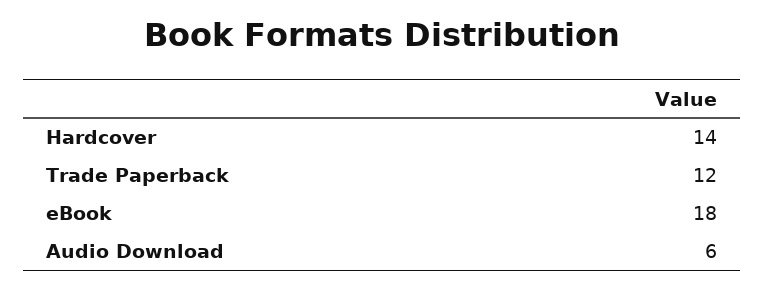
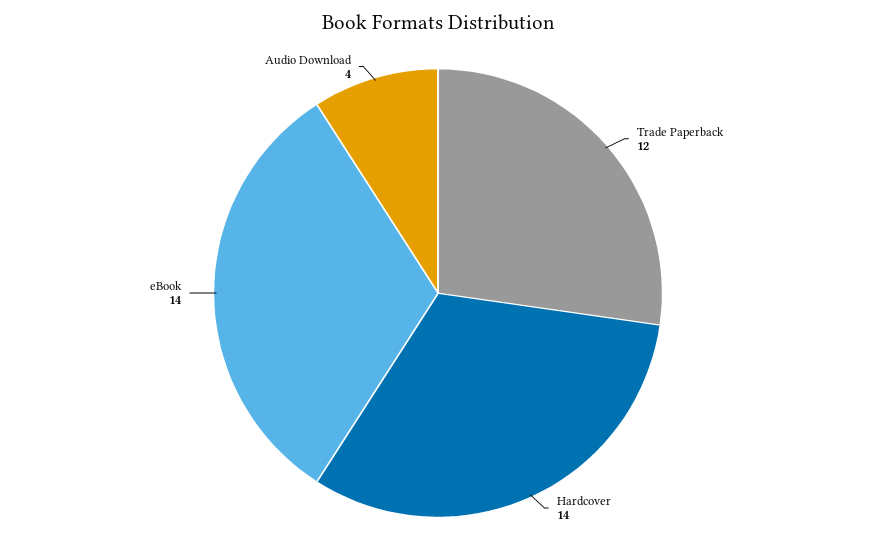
  {
    "Hardcover": 14,
    "Trade Paperback": 12,
-   "eBook": 18,
+   "eBook": 14,
-   "Audio Download": 6
+   "Audio Download": 4
  }

